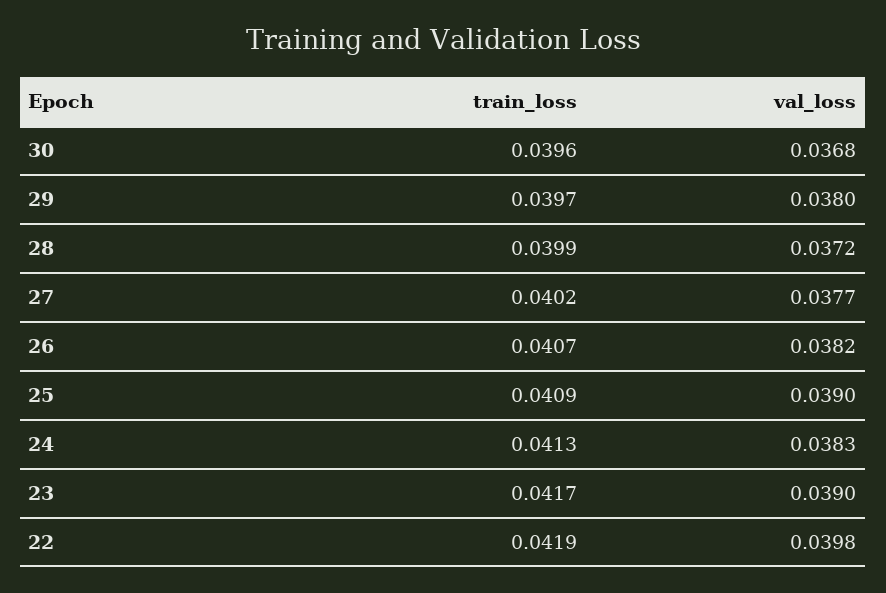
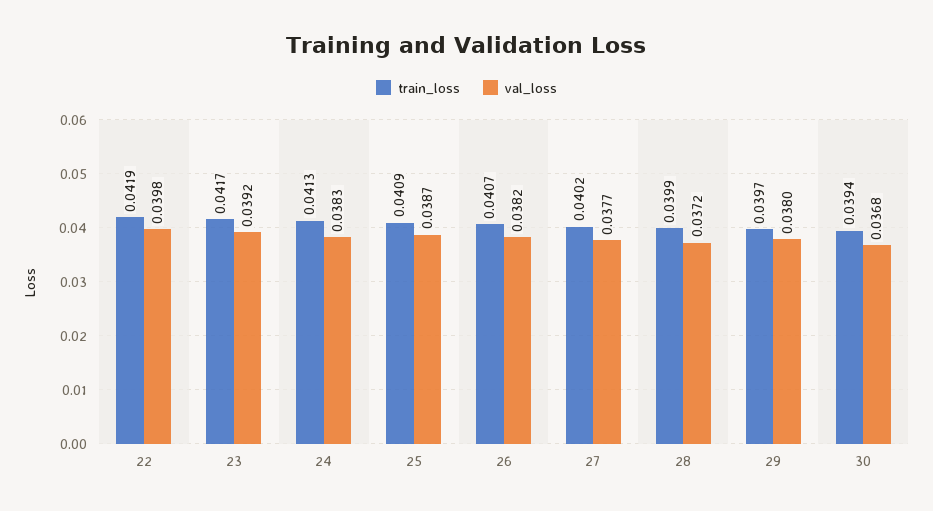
  {
    "train_loss": {
-     "30": 0.0396,
+     "30": 0.0394,
      "29": 0.0397,
      "28": 0.0399,
      "27": 0.0402,
      "26": 0.0407,
      "25": 0.0409,
      "24": 0.0413,
      "23": 0.0417,
      "22": 0.0419
    },
    "val_loss": {
      "30": 0.0368,
      "29": 0.038,
      "28": 0.0372,
      "27": 0.0377,
      "26": 0.0382,
-     "25": 0.039,
+     "25": 0.0387,
      "24": 0.0383,
-     "23": 0.039,
+     "23": 0.0392,
      "22": 0.0398
    }
  }

